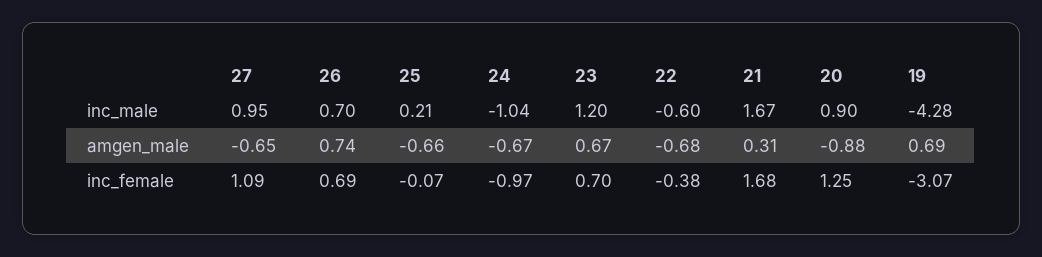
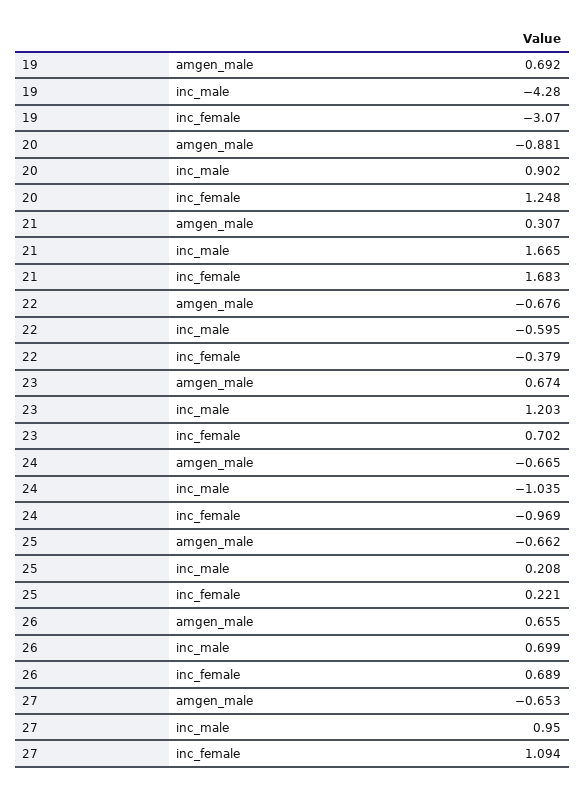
  {
    "27": {
      "inc_male": 0.95,
      "amgen_male": -0.653,
      "inc_female": 1.094
    },
    "26": {
      "inc_male": 0.699,
-     "amgen_male": 0.74,
+     "amgen_male": 0.655,
      "inc_female": 0.689
    },
    "25": {
      "inc_male": 0.208,
      "amgen_male": -0.662,
-     "inc_female": -0.07
+     "inc_female": 0.221
    },
    "24": {
      "inc_male": -1.035,
      "amgen_male": -0.665,
      "inc_female": -0.969
    },
    "23": {
      "inc_male": 1.203,
      "amgen_male": 0.674,
      "inc_female": 0.702
    },
    "22": {
      "inc_male": -0.595,
      "amgen_male": -0.676,
      "inc_female": -0.379
    },
    "21": {
      "inc_male": 1.665,
      "amgen_male": 0.307,
      "inc_female": 1.683
    },
    "20": {
      "inc_male": 0.902,
      "amgen_male": -0.881,
      "inc_female": 1.248
    },
    "19": {
      "inc_male": -4.28,
      "amgen_male": 0.692,
      "inc_female": -3.07
    }
  }

